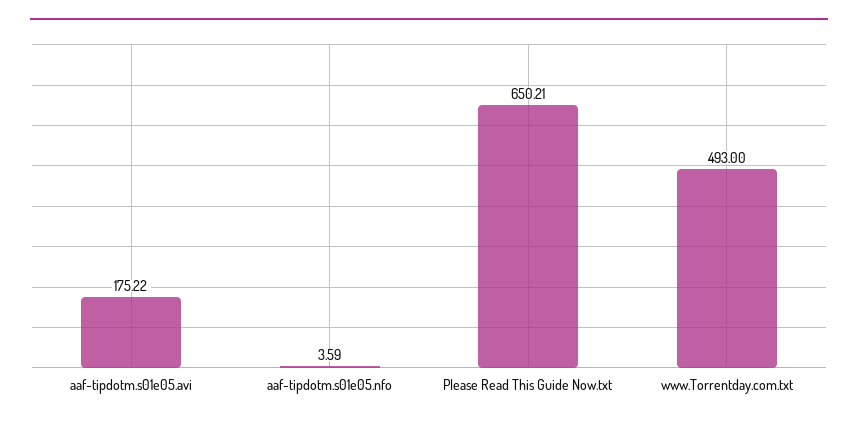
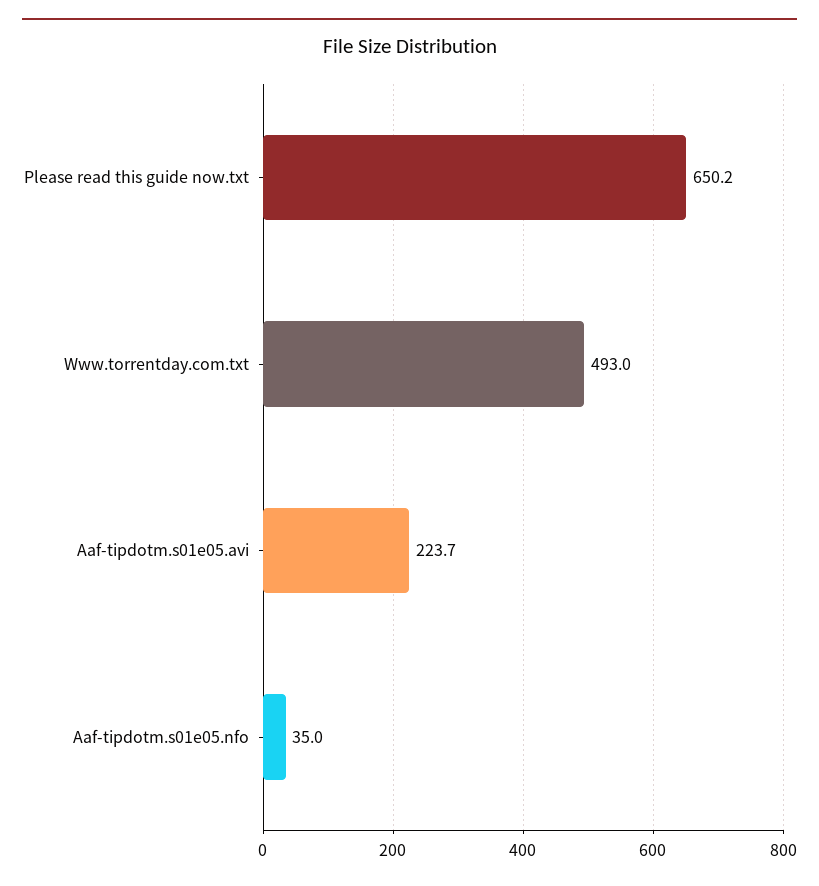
  {
-   "aaf-tipdotm.s01e05.avi": 175.22,
+   "aaf-tipdotm.s01e05.avi": 223.7,
-   "aaf-tipdotm.s01e05.nfo": 3.59,
+   "aaf-tipdotm.s01e05.nfo": 35,
    "Please Read This Guide Now.txt": 650.21,
    "www.Torrentday.com.txt": 493
  }

